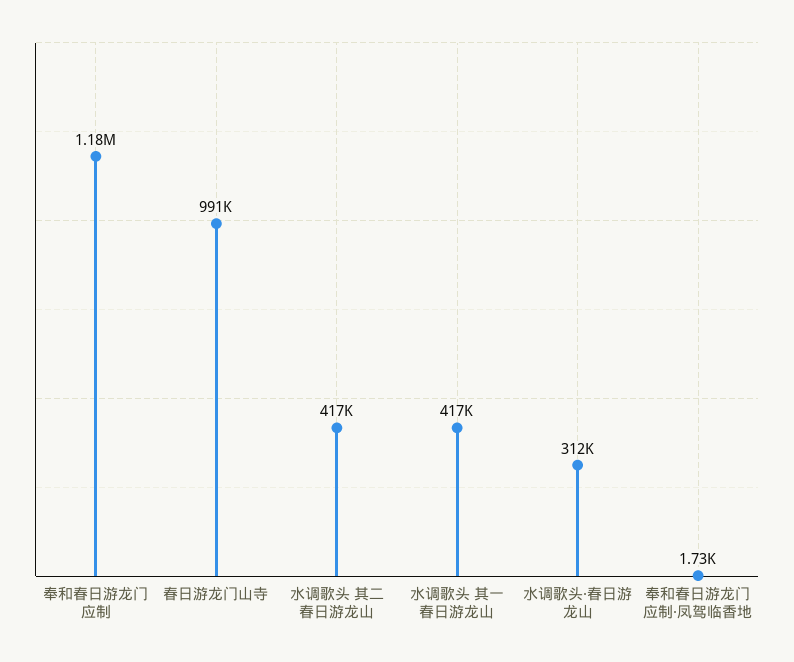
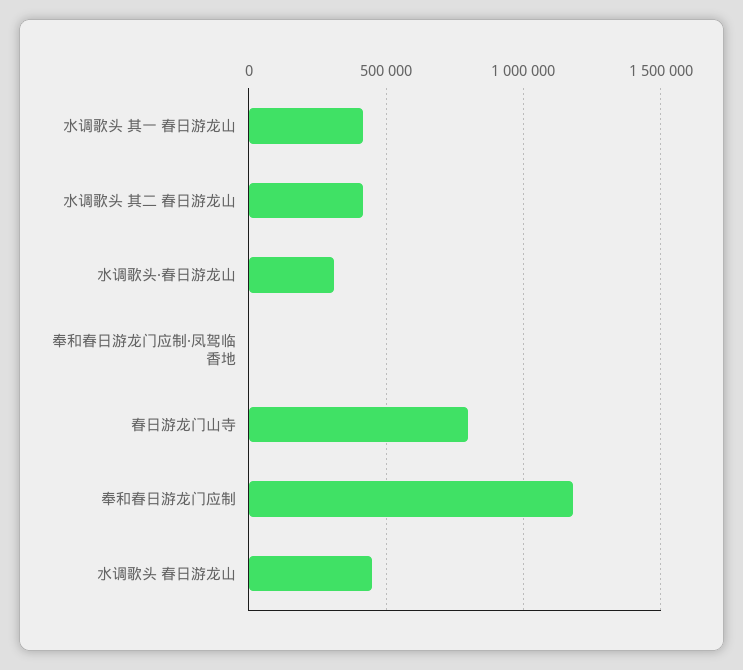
  {
    "奉和春日游龙门应制": 1180000,
-   "春日游龙门山寺": 991000,
+   "春日游龙门山寺": 800000,
    "水调歌头 其二 春日游龙山": 417000,
    "水调歌头 其一 春日游龙山": 417000,
    "水调歌头·春日游龙山": 312000,
-   "奉和春日游龙门应制·凤驾临香地": 1730
+   "奉和春日游龙门应制·凤驾临香地": 1730,
+   "水调歌头 春日游龙山": 450000
  }

